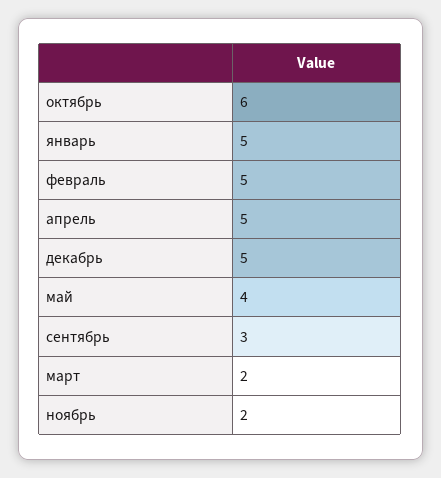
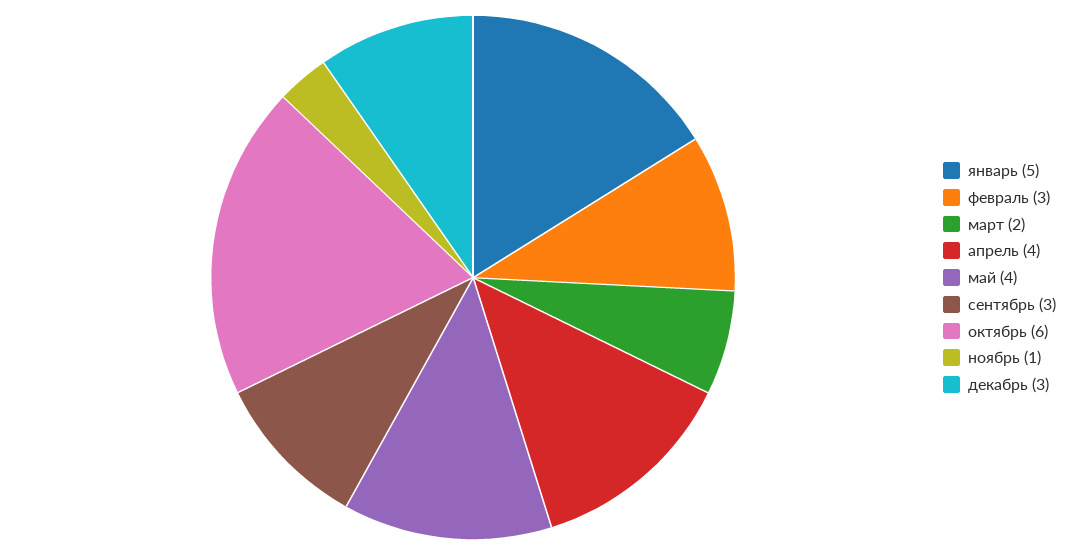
  {
    "октябрь": 6,
    "январь": 5,
-   "февраль": 5,
+   "февраль": 3,
-   "апрель": 5,
+   "апрель": 4,
-   "декабрь": 5,
+   "декабрь": 3,
    "май": 4,
    "сентябрь": 3,
    "март": 2,
-   "ноябрь": 2
+   "ноябрь": 1
  }

